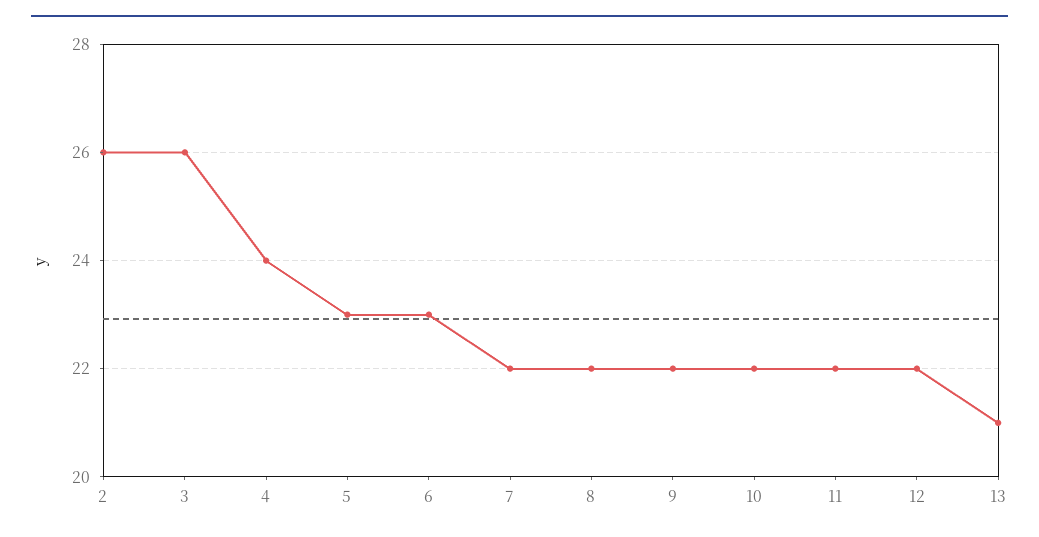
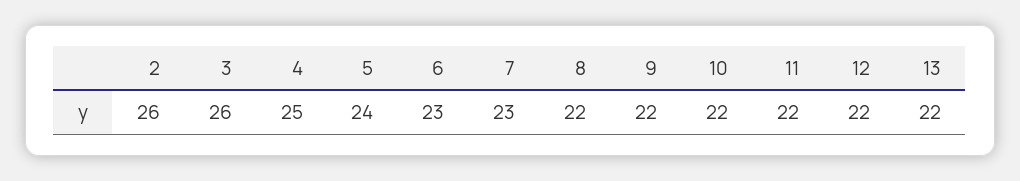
  {
    "2": 26,
    "3": 26,
-   "4": 24,
+   "4": 25,
-   "5": 23,
+   "5": 24,
    "6": 23,
-   "7": 22,
+   "7": 23,
    "8": 22,
    "9": 22,
    "10": 22,
    "11": 22,
    "12": 22,
-   "13": 21
+   "13": 22
  }

